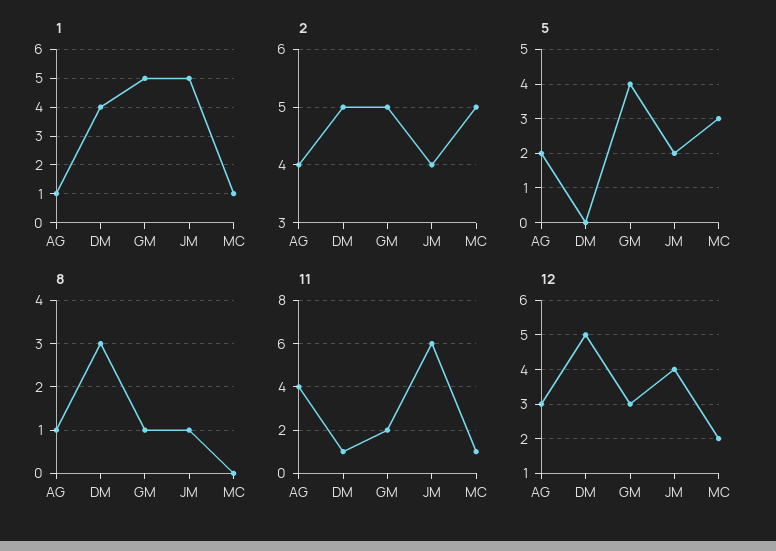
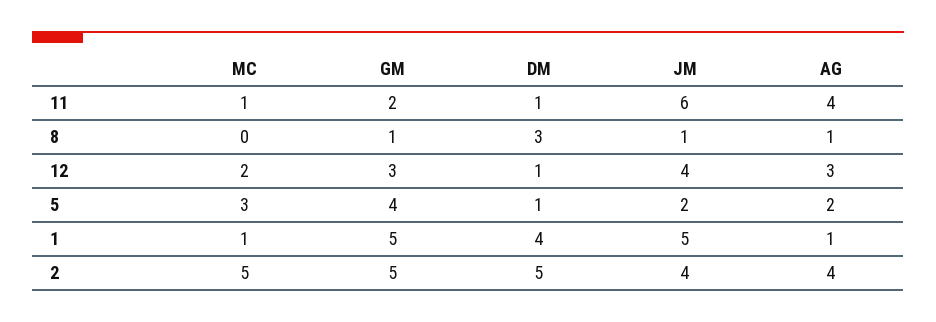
  {
    "1": {
      "AG": 1,
      "DM": 4,
      "GM": 5,
      "JM": 5,
      "MC": 1
    },
    "2": {
      "AG": 4,
      "DM": 5,
      "GM": 5,
      "JM": 4,
      "MC": 5
    },
    "5": {
      "AG": 2,
-     "DM": 0,
+     "DM": 1,
      "GM": 4,
      "JM": 2,
      "MC": 3
    },
    "8": {
      "AG": 1,
      "DM": 3,
      "GM": 1,
      "JM": 1,
      "MC": 0
    },
    "11": {
      "AG": 4,
      "DM": 1,
      "GM": 2,
      "JM": 6,
      "MC": 1
    },
    "12": {
      "AG": 3,
-     "DM": 5,
+     "DM": 1,
      "GM": 3,
      "JM": 4,
      "MC": 2
    }
  }

